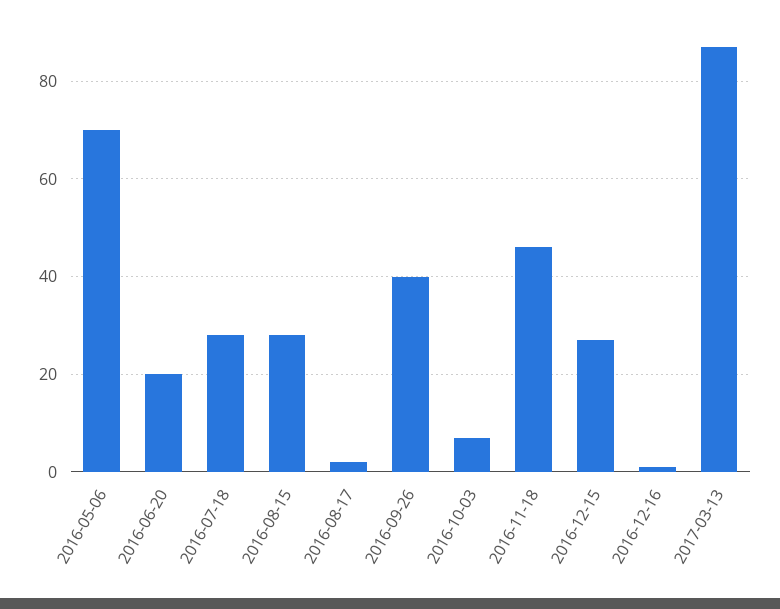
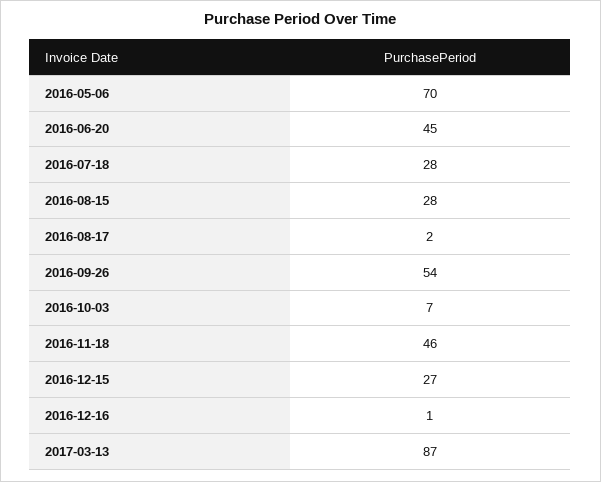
  {
    "2016-05-06": 70,
-   "2016-06-20": 20,
+   "2016-06-20": 45,
    "2016-07-18": 28,
    "2016-08-15": 28,
    "2016-08-17": 2,
-   "2016-09-26": 40,
+   "2016-09-26": 54,
    "2016-10-03": 7,
    "2016-11-18": 46,
    "2016-12-15": 27,
    "2016-12-16": 1,
    "2017-03-13": 87
  }

